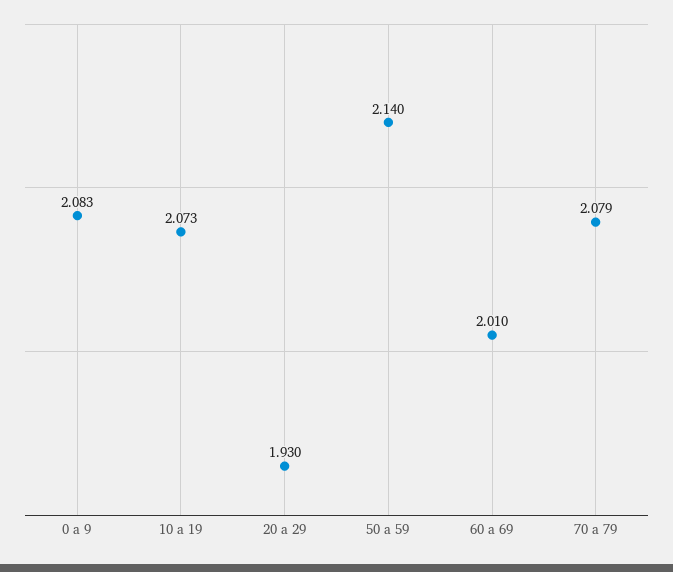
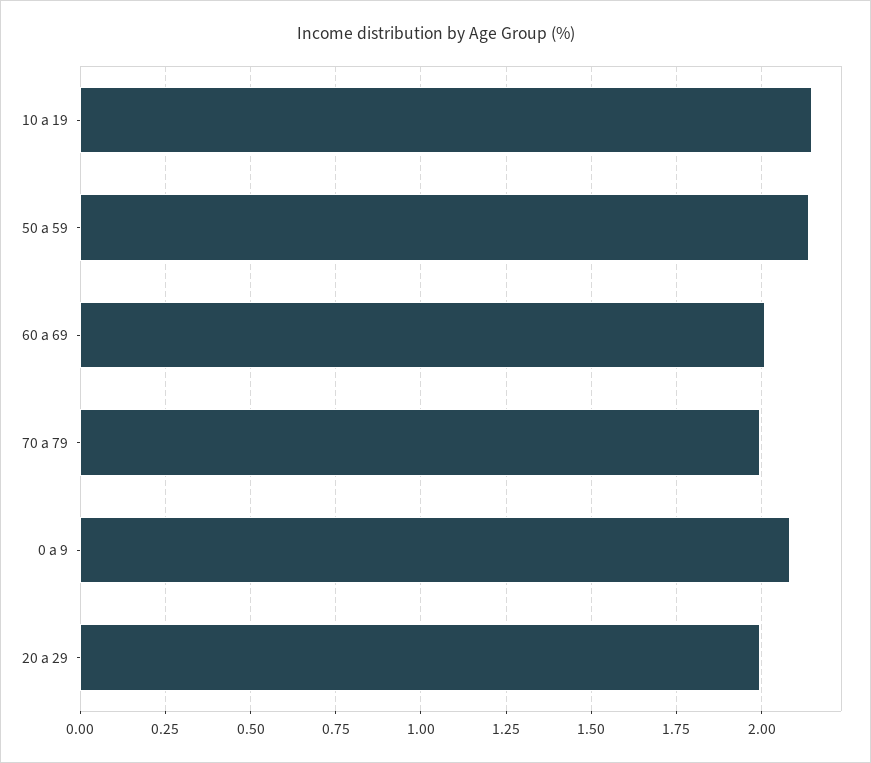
  {
    "0 a 9": 2.083,
-   "10 a 19": 2.073,
+   "10 a 19": 2.15,
-   "20 a 29": 1.93,
+   "20 a 29": 2,
    "50 a 59": 2.14,
    "60 a 69": 2.01,
-   "70 a 79": 2.079
+   "70 a 79": 2
  }

